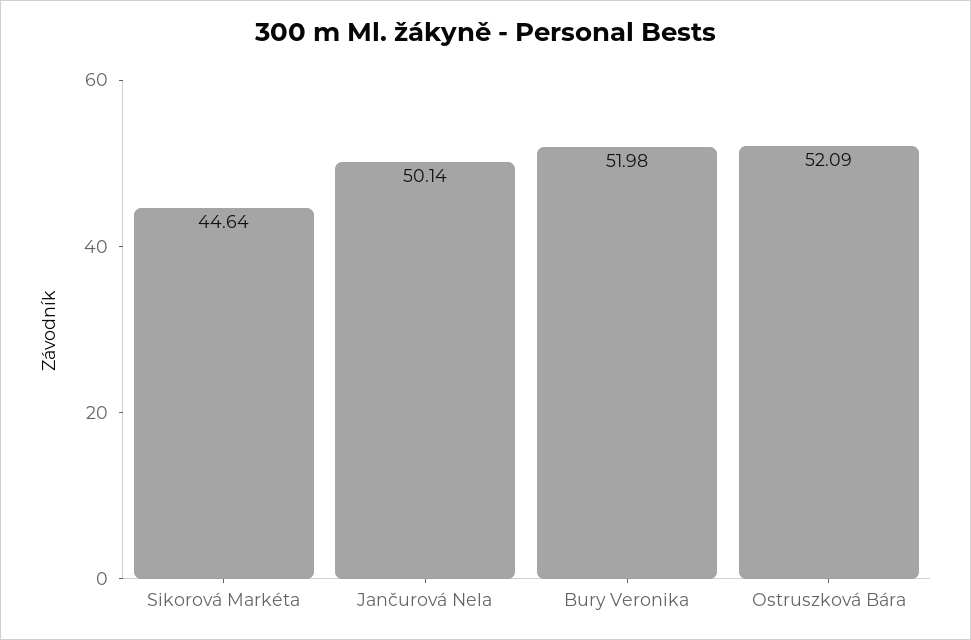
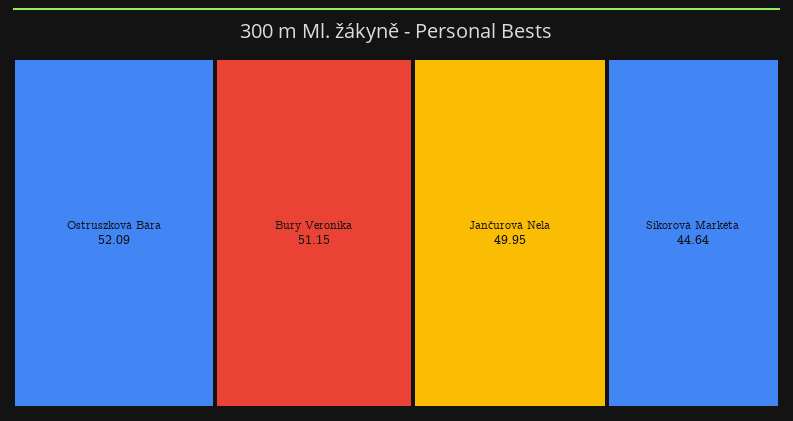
  {
    "Sikorová Markéta": 44.64,
-   "Jančurová Nela": 50.14,
+   "Jančurová Nela": 49.95,
-   "Bury Veronika": 51.98,
+   "Bury Veronika": 51.15,
    "Ostruszková Bára": 52.09
  }

